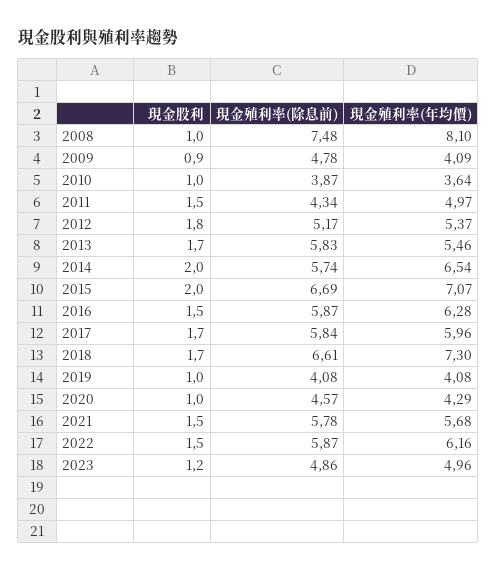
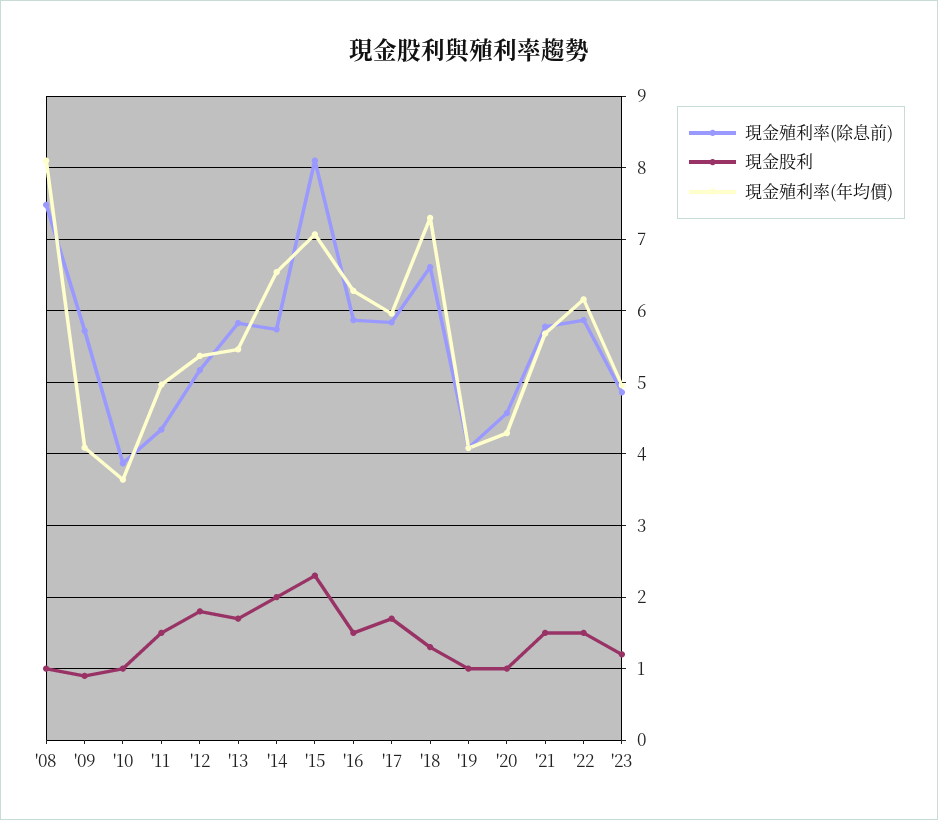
  {
    "現金股利": {
      "2008": 1,
      "2009": 0.9,
      "2010": 1,
      "2011": 1.5,
      "2012": 1.8,
      "2013": 1.7,
      "2014": 2,
-     "2015": 2,
+     "2015": 2.3,
      "2016": 1.5,
      "2017": 1.7,
-     "2018": 1.7,
+     "2018": 1.3,
      "2019": 1,
      "2020": 1,
      "2021": 1.5,
      "2022": 1.5,
      "2023": 1.2
    },
    "現金殖利率(除息前)": {
      "2008": 7.48,
-     "2009": 4.78,
+     "2009": 5.7,
      "2010": 3.87,
      "2011": 4.34,
      "2012": 5.17,
      "2013": 5.83,
      "2014": 5.74,
-     "2015": 6.69,
+     "2015": 8.1,
      "2016": 5.87,
      "2017": 5.84,
      "2018": 6.61,
      "2019": 4.08,
      "2020": 4.57,
      "2021": 5.78,
      "2022": 5.87,
      "2023": 4.86
    },
    "現金殖利率(年均價)": {
      "2008": 8.1,
      "2009": 4.09,
      "2010": 3.64,
      "2011": 4.97,
      "2012": 5.37,
      "2013": 5.46,
      "2014": 6.54,
      "2015": 7.07,
      "2016": 6.28,
      "2017": 5.96,
      "2018": 7.3,
      "2019": 4.08,
      "2020": 4.29,
      "2021": 5.68,
      "2022": 6.16,
      "2023": 4.96
    }
  }

